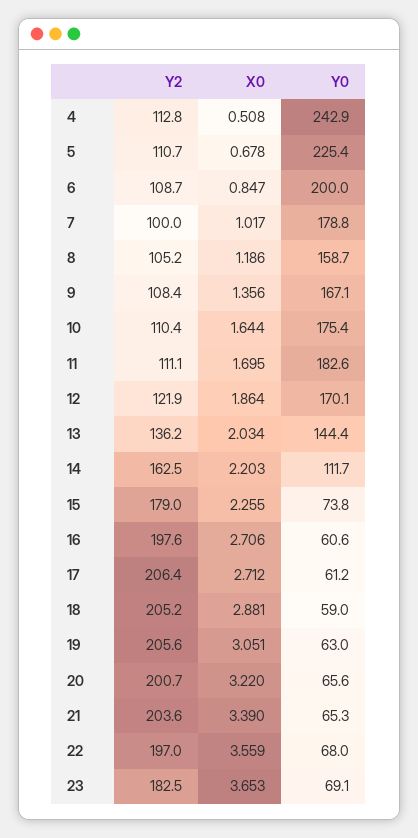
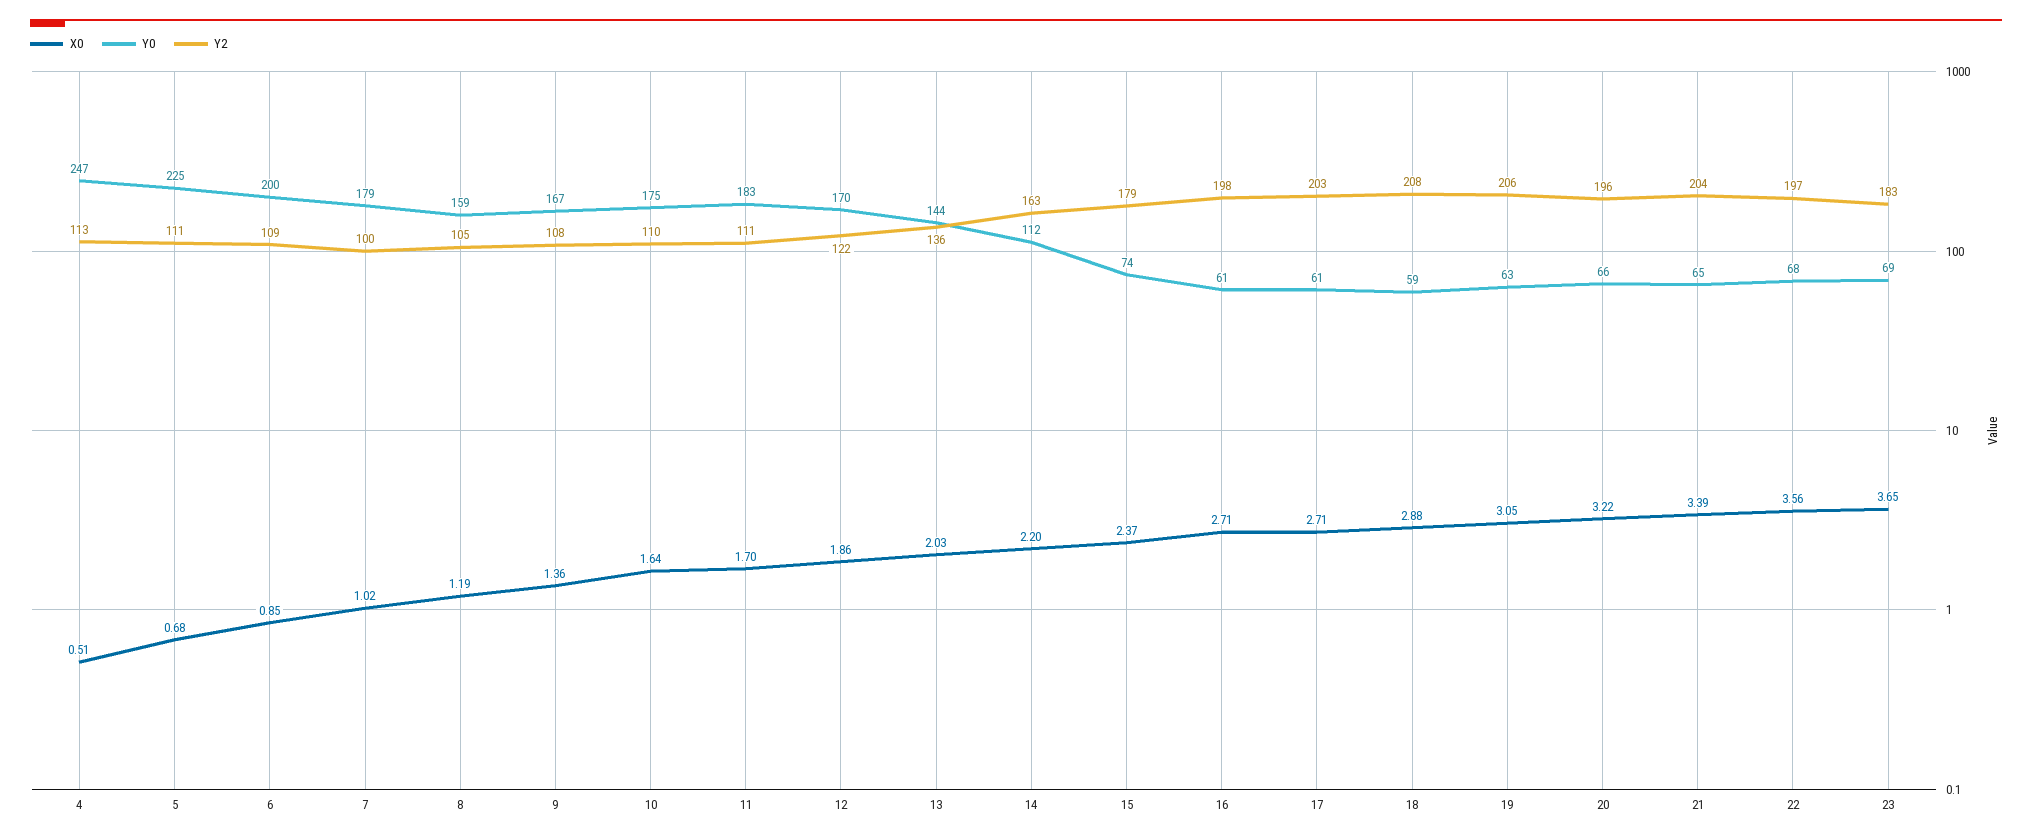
  {
    "Y2": {
      "4": 112.8,
      "5": 110.7,
      "6": 108.7,
      "7": 100,
      "8": 105.2,
      "9": 108.4,
      "10": 110.4,
      "11": 111.1,
      "12": 121.9,
      "13": 136.2,
      "14": 162.5,
      "15": 179,
      "16": 197.6,
-     "17": 206.4,
+     "17": 203,
-     "18": 205.2,
+     "18": 208,
      "19": 205.6,
-     "20": 200.7,
+     "20": 196,
      "21": 203.6,
      "22": 197,
      "23": 182.5
    },
    "X0": {
      "4": 0.508,
      "5": 0.678,
      "6": 0.847,
      "7": 1.017,
      "8": 1.186,
      "9": 1.356,
      "10": 1.644,
      "11": 1.695,
      "12": 1.864,
      "13": 2.034,
      "14": 2.203,
-     "15": 2.255,
+     "15": 2.37,
      "16": 2.706,
      "17": 2.712,
      "18": 2.881,
      "19": 3.051,
      "20": 3.22,
      "21": 3.39,
      "22": 3.559,
      "23": 3.653
    },
    "Y0": {
-     "4": 242.9,
+     "4": 247,
      "5": 225.4,
      "6": 200,
      "7": 178.8,
      "8": 158.7,
      "9": 167.1,
      "10": 175.4,
      "11": 182.6,
      "12": 170.1,
      "13": 144.4,
      "14": 111.7,
      "15": 73.8,
      "16": 60.6,
      "17": 61.2,
      "18": 59,
      "19": 63,
      "20": 65.6,
      "21": 65.3,
      "22": 68,
      "23": 69.1
    }
  }

